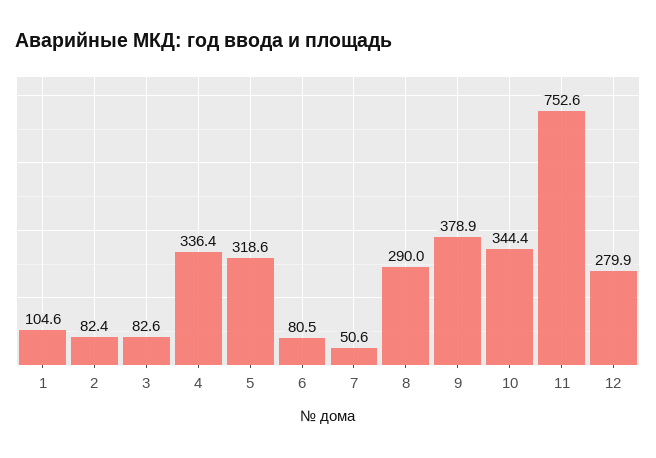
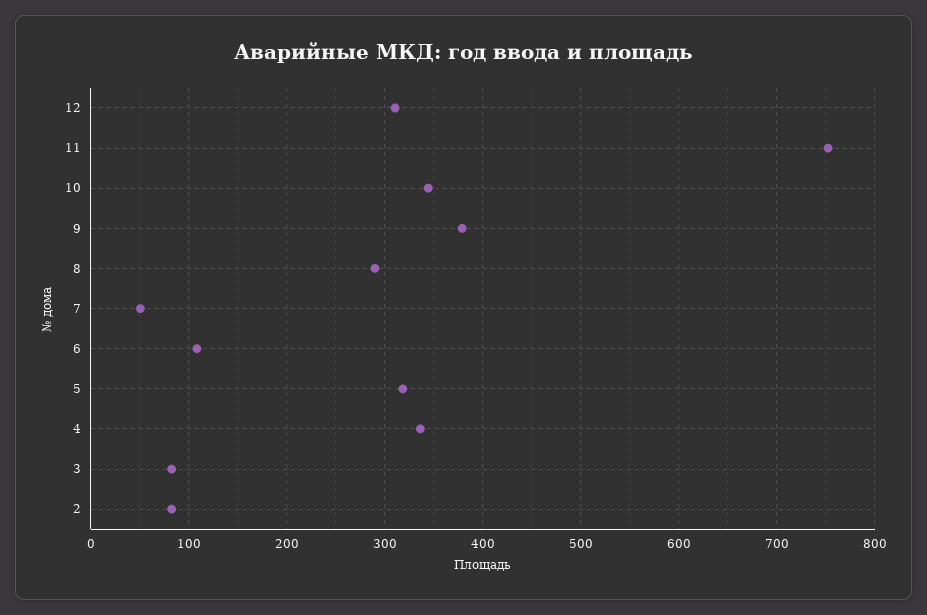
  {
-   "1": 104.6,
    "2": 82.4,
    "3": 82.6,
    "4": 336.4,
    "5": 318.6,
-   "6": 80.5,
+   "6": 110,
    "7": 50.6,
    "8": 290,
    "9": 378.9,
    "10": 344.4,
    "11": 752.6,
-   "12": 279.9
+   "12": 310
  }

